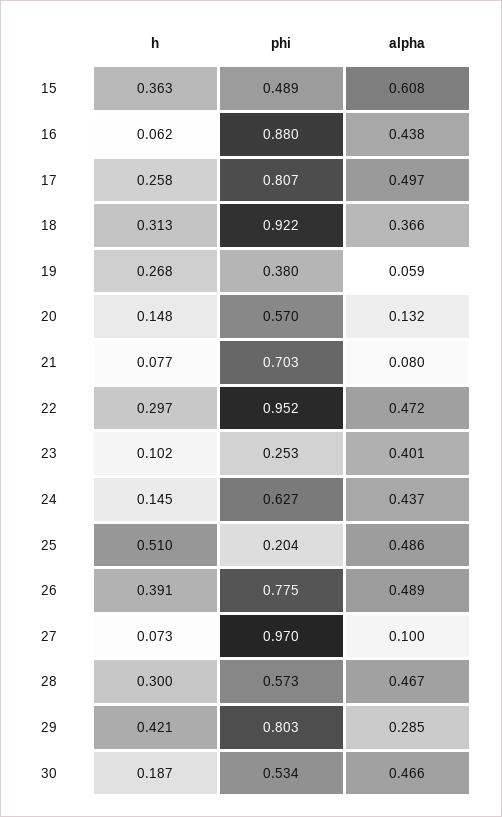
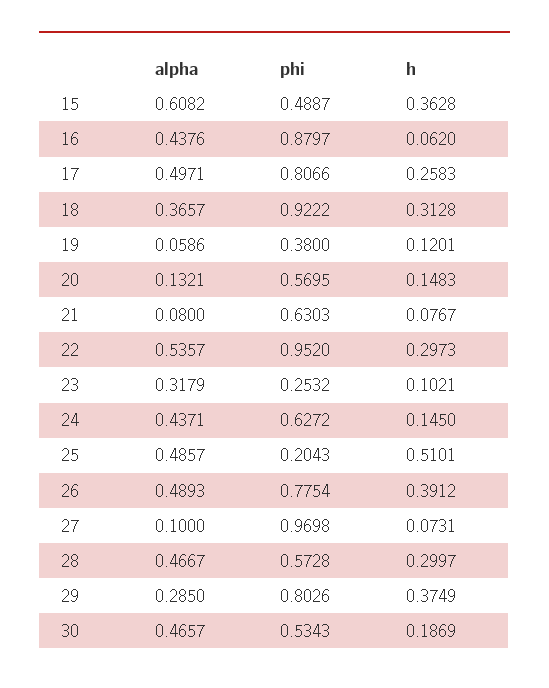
  {
    "h": {
      "15": 0.3628,
      "16": 0.062,
      "17": 0.2583,
      "18": 0.3128,
-     "19": 0.268,
+     "19": 0.1201,
      "20": 0.1483,
      "21": 0.0767,
      "22": 0.2973,
      "23": 0.1021,
      "24": 0.145,
      "25": 0.5101,
      "26": 0.3912,
      "27": 0.0731,
      "28": 0.2997,
-     "29": 0.421,
+     "29": 0.3749,
      "30": 0.1869
    },
    "phi": {
      "15": 0.4887,
      "16": 0.8797,
      "17": 0.8066,
      "18": 0.9222,
      "19": 0.38,
      "20": 0.5695,
-     "21": 0.703,
+     "21": 0.6303,
      "22": 0.952,
      "23": 0.2532,
      "24": 0.6272,
      "25": 0.2043,
      "26": 0.7754,
      "27": 0.9698,
      "28": 0.5728,
      "29": 0.8026,
      "30": 0.5343
    },
    "alpha": {
      "15": 0.6082,
      "16": 0.4376,
      "17": 0.4971,
      "18": 0.3657,
      "19": 0.0586,
      "20": 0.1321,
      "21": 0.08,
-     "22": 0.472,
+     "22": 0.5357,
-     "23": 0.401,
+     "23": 0.3179,
      "24": 0.4371,
      "25": 0.4857,
      "26": 0.4893,
      "27": 0.1,
      "28": 0.4667,
      "29": 0.285,
      "30": 0.4657
    }
  }

